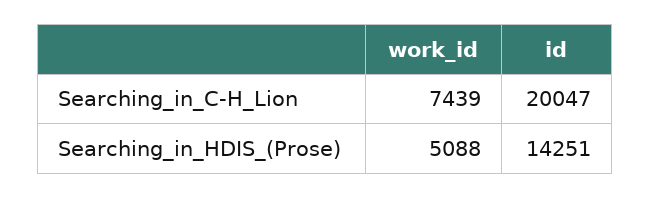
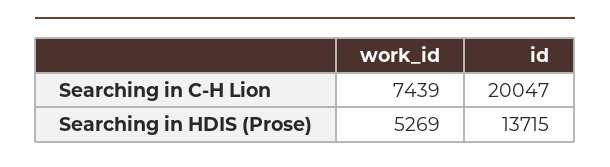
  {
    "work_id": {
      "Searching_in_C-H_Lion": 7439,
-     "Searching_in_HDIS_(Prose)": 5088
+     "Searching_in_HDIS_(Prose)": 5269
    },
    "id": {
      "Searching_in_C-H_Lion": 20047,
-     "Searching_in_HDIS_(Prose)": 14251
+     "Searching_in_HDIS_(Prose)": 13715
    }
  }

